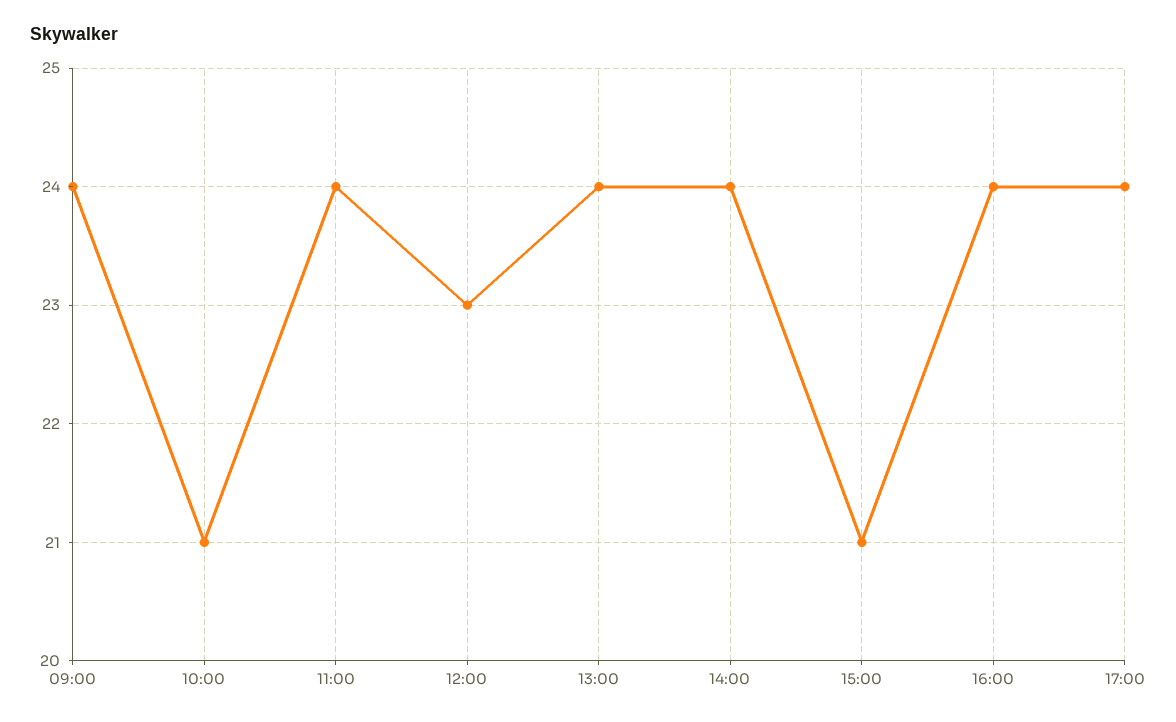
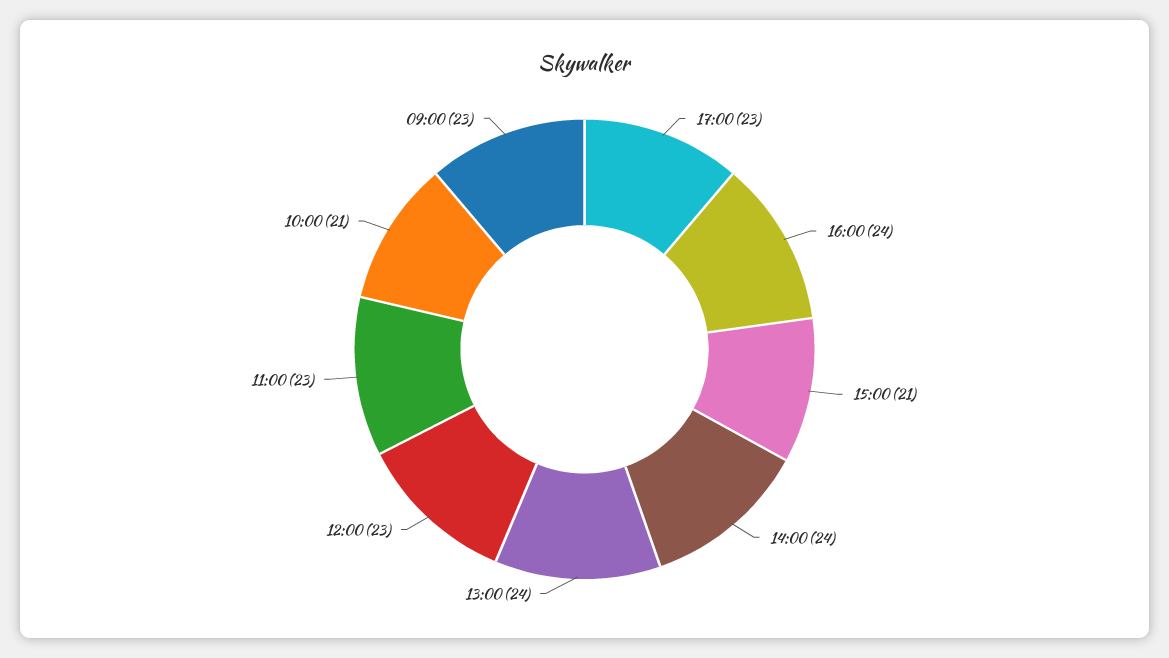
  {
-   "09:00": 24,
+   "09:00": 23,
    "10:00": 21,
-   "11:00": 24,
+   "11:00": 23,
    "12:00": 23,
    "13:00": 24,
    "14:00": 24,
    "15:00": 21,
    "16:00": 24,
-   "17:00": 24
+   "17:00": 23
  }

